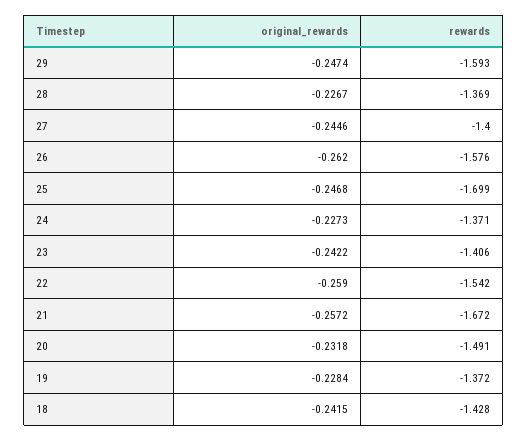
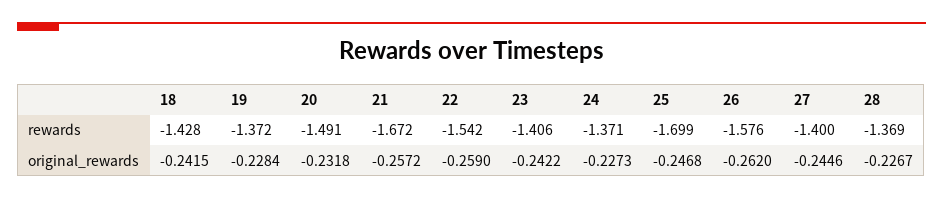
  {
    "original_rewards": {
-     "29": -0.2474,
      "28": -0.2267,
      "27": -0.2446,
      "26": -0.262,
      "25": -0.2468,
      "24": -0.2273,
      "23": -0.2422,
      "22": -0.259,
      "21": -0.2572,
      "20": -0.2318,
      "19": -0.2284,
      "18": -0.2415
    },
    "rewards": {
-     "29": -1.593,
      "28": -1.369,
      "27": -1.4,
      "26": -1.576,
      "25": -1.699,
      "24": -1.371,
      "23": -1.406,
      "22": -1.542,
      "21": -1.672,
      "20": -1.491,
      "19": -1.372,
      "18": -1.428
    }
  }

